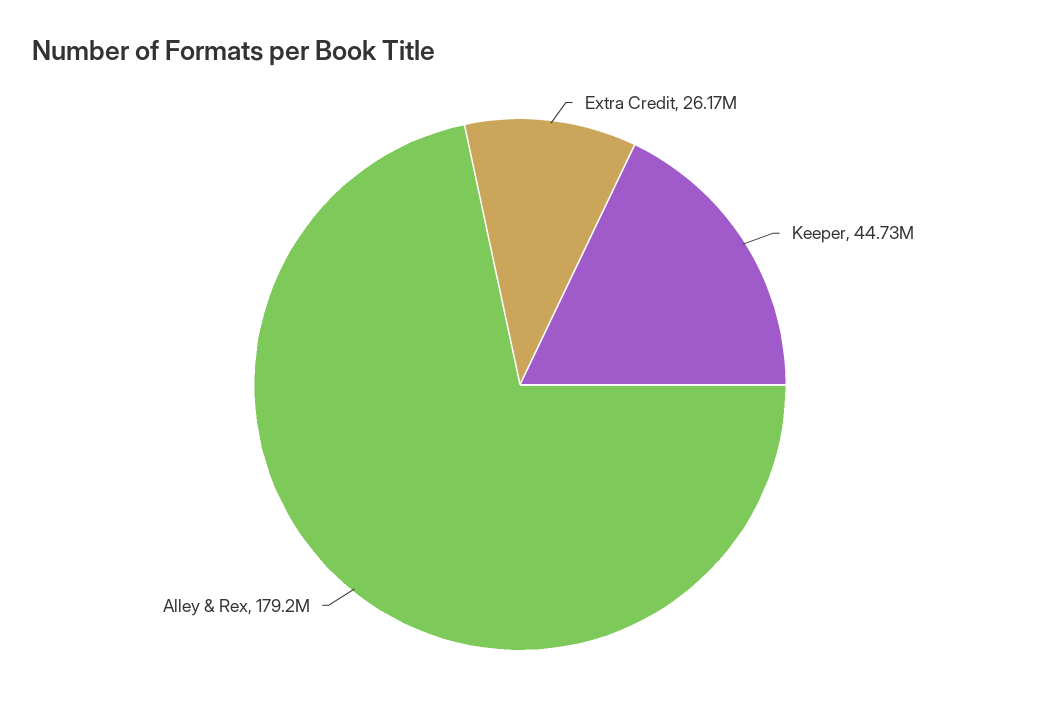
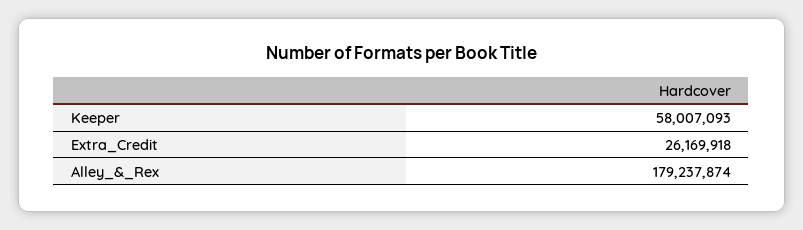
  {
    "Extra Credit": 26169918,
-   "Keeper": 44730000,
+   "Keeper": 58007093,
    "Alley & Rex": 179237874
  }

